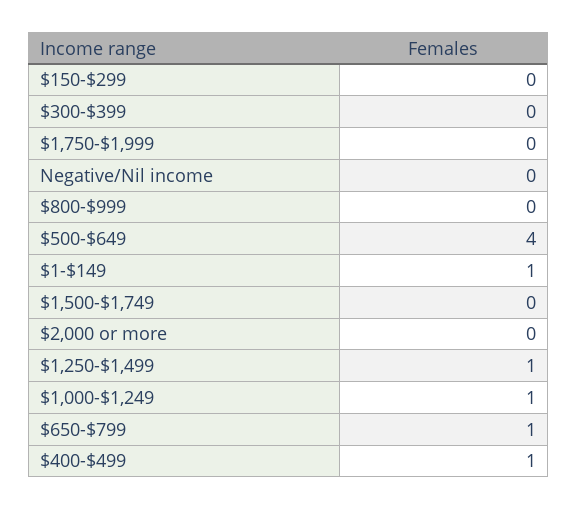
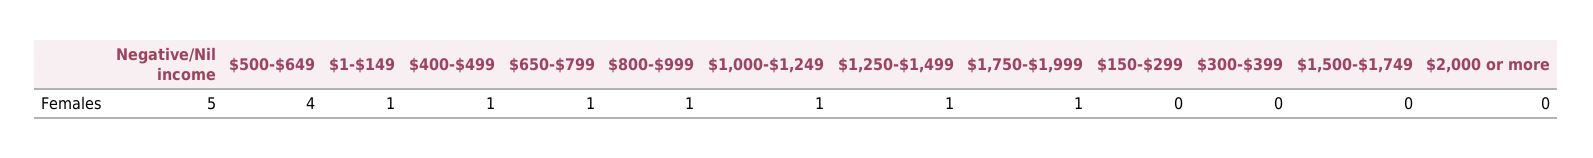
  {
    "$150-$299": 0,
    "$300-$399": 0,
-   "$1,750-$1,999": 0,
+   "$1,750-$1,999": 1,
-   "Negative/Nil income": 0,
+   "Negative/Nil income": 5,
-   "$800-$999": 0,
+   "$800-$999": 1,
    "$500-$649": 4,
    "$1-$149": 1,
    "$1,500-$1,749": 0,
    "$2,000 or more": 0,
    "$1,250-$1,499": 1,
    "$1,000-$1,249": 1,
    "$650-$799": 1,
    "$400-$499": 1
  }

